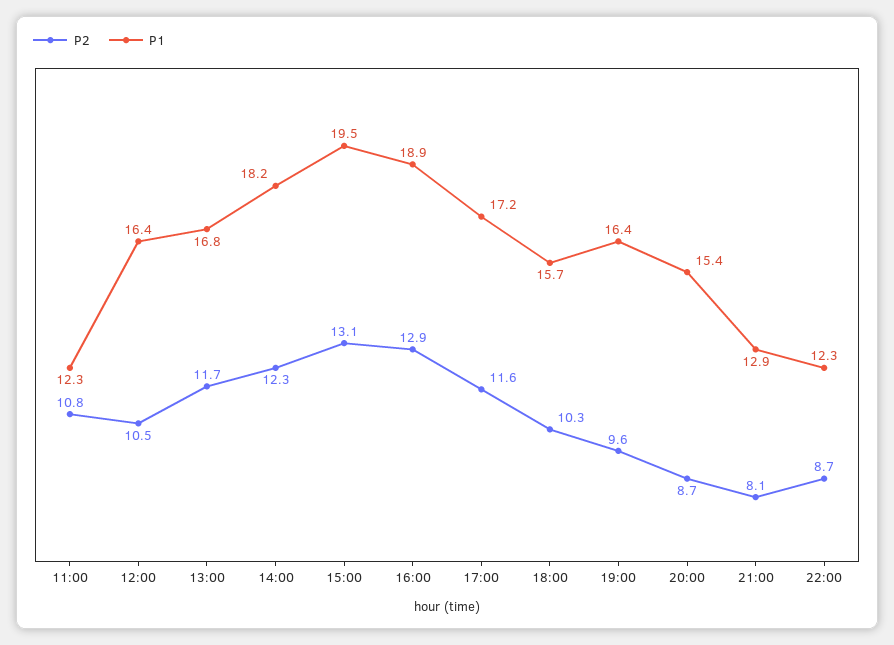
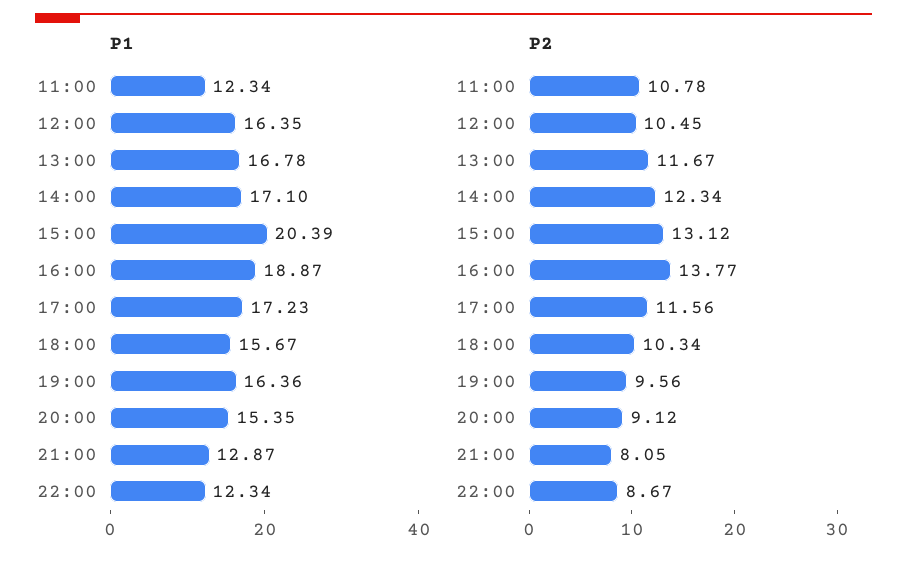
  {
    "P2": {
      "11:00": 10.78,
      "12:00": 10.45,
      "13:00": 11.67,
      "14:00": 12.34,
      "15:00": 13.12,
-     "16:00": 12.9,
+     "16:00": 13.77,
      "17:00": 11.56,
      "18:00": 10.34,
      "19:00": 9.56,
-     "20:00": 8.7,
+     "20:00": 9.12,
      "21:00": 8.05,
      "22:00": 8.67
    },
    "P1": {
      "11:00": 12.34,
      "12:00": 16.35,
      "13:00": 16.78,
-     "14:00": 18.2,
+     "14:00": 17.1,
-     "15:00": 19.5,
+     "15:00": 20.39,
      "16:00": 18.87,
      "17:00": 17.23,
      "18:00": 15.67,
      "19:00": 16.36,
      "20:00": 15.35,
      "21:00": 12.87,
      "22:00": 12.34
    }
  }

